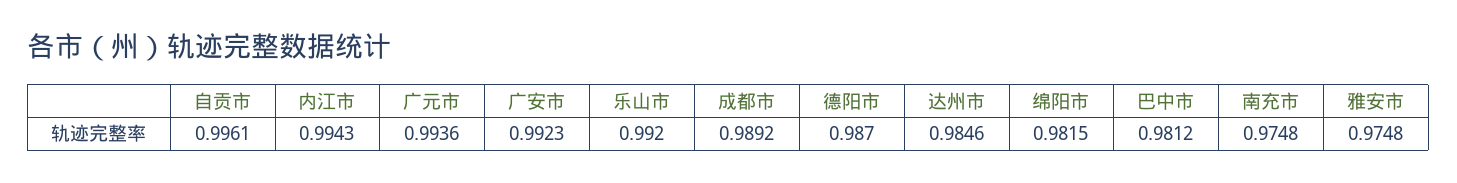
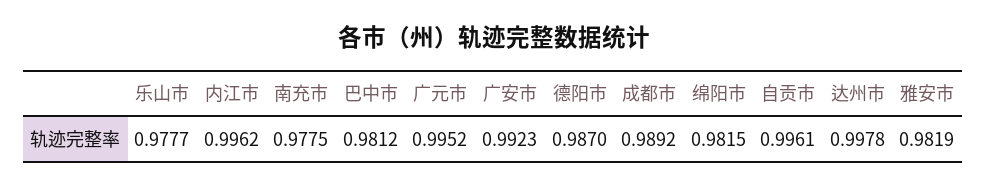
  {
    "自贡市": 0.9961,
-   "内江市": 0.9943,
+   "内江市": 0.9962,
-   "广元市": 0.9936,
+   "广元市": 0.9952,
    "广安市": 0.9923,
-   "乐山市": 0.992,
+   "乐山市": 0.9777,
    "成都市": 0.9892,
    "德阳市": 0.987,
-   "达州市": 0.9846,
+   "达州市": 0.9978,
    "绵阳市": 0.9815,
    "巴中市": 0.9812,
-   "南充市": 0.9748,
+   "南充市": 0.9775,
-   "雅安市": 0.9748
+   "雅安市": 0.9819
  }

